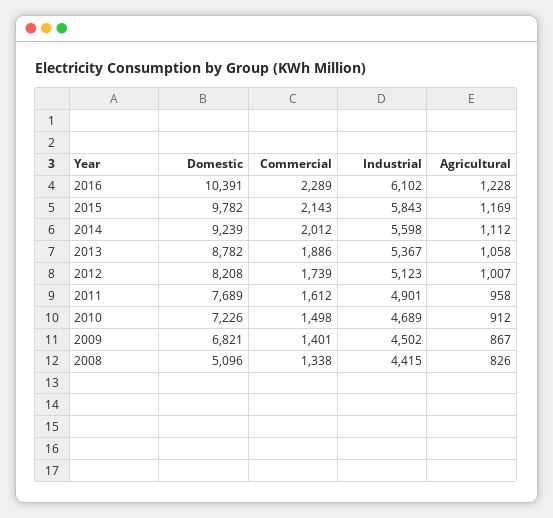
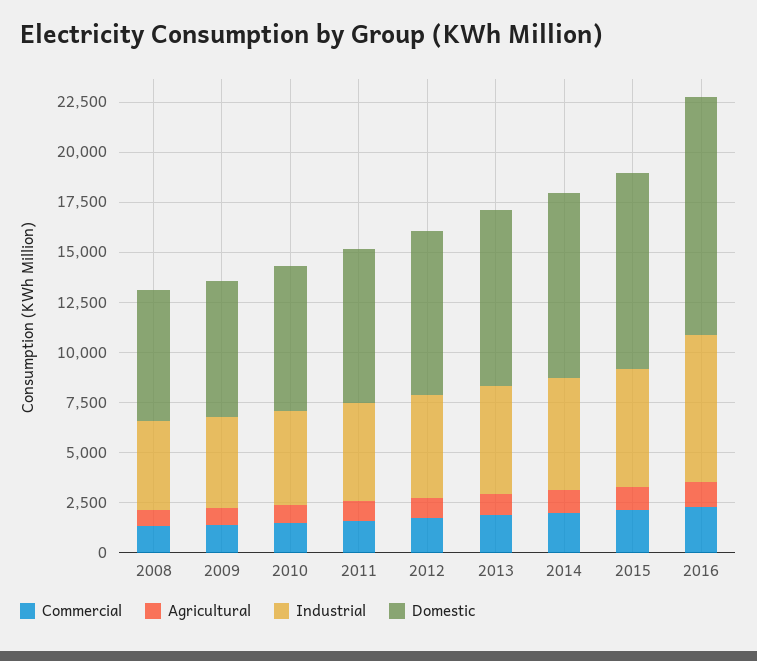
  {
    "Domestic": {
-     "2016": 10391,
+     "2016": 12000,
      "2015": 9782,
      "2014": 9239,
      "2013": 8782,
      "2012": 8208,
      "2011": 7689,
      "2010": 7226,
      "2009": 6821,
-     "2008": 5096
+     "2008": 6500
    },
    "Commercial": {
      "2016": 2289,
      "2015": 2143,
      "2014": 2012,
      "2013": 1886,
      "2012": 1739,
      "2011": 1612,
      "2010": 1498,
      "2009": 1401,
      "2008": 1338
    },
    "Industrial": {
-     "2016": 6102,
+     "2016": 7500,
      "2015": 5843,
      "2014": 5598,
      "2013": 5367,
      "2012": 5123,
      "2011": 4901,
      "2010": 4689,
      "2009": 4502,
      "2008": 4415
    },
    "Agricultural": {
      "2016": 1228,
      "2015": 1169,
      "2014": 1112,
      "2013": 1058,
      "2012": 1007,
      "2011": 958,
      "2010": 912,
      "2009": 867,
      "2008": 826
    }
  }

